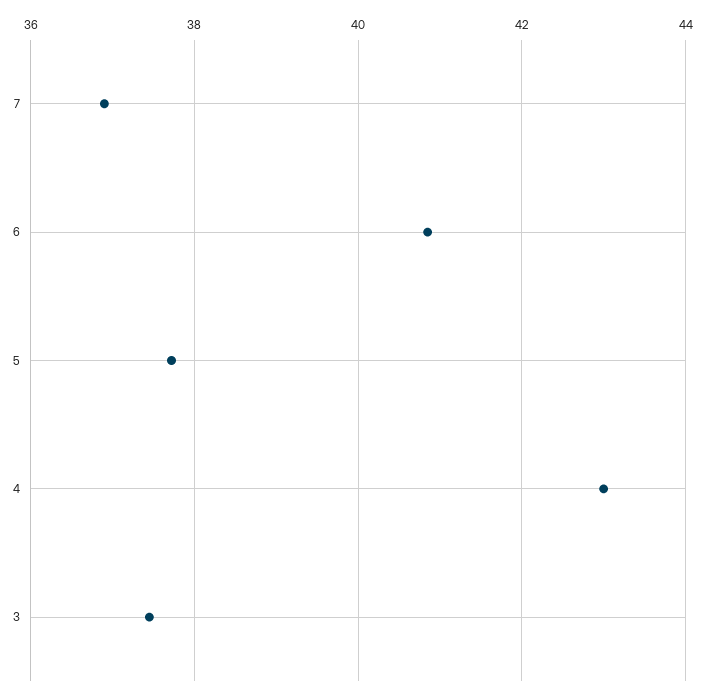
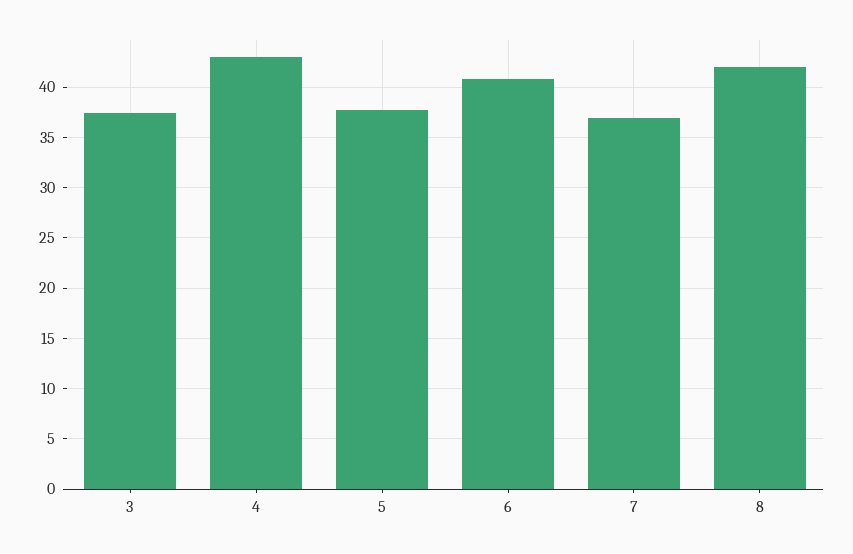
  {
    "7": 37,
    "6": 40.8,
    "5": 37.8,
    "4": 43,
-   "3": 37.4
+   "3": 37.4,
+   "8": 42
  }

